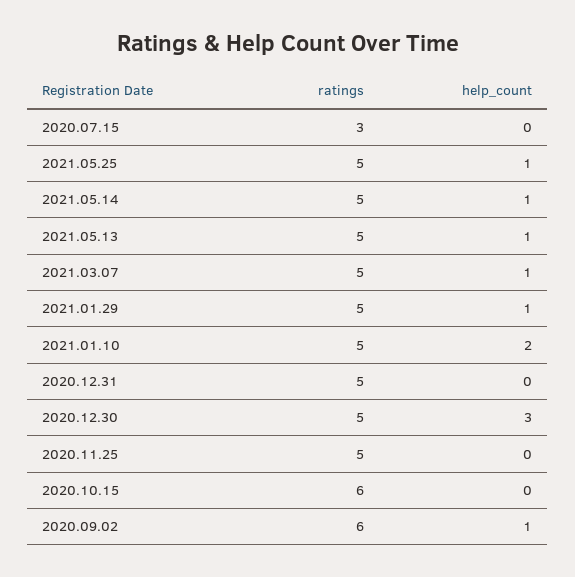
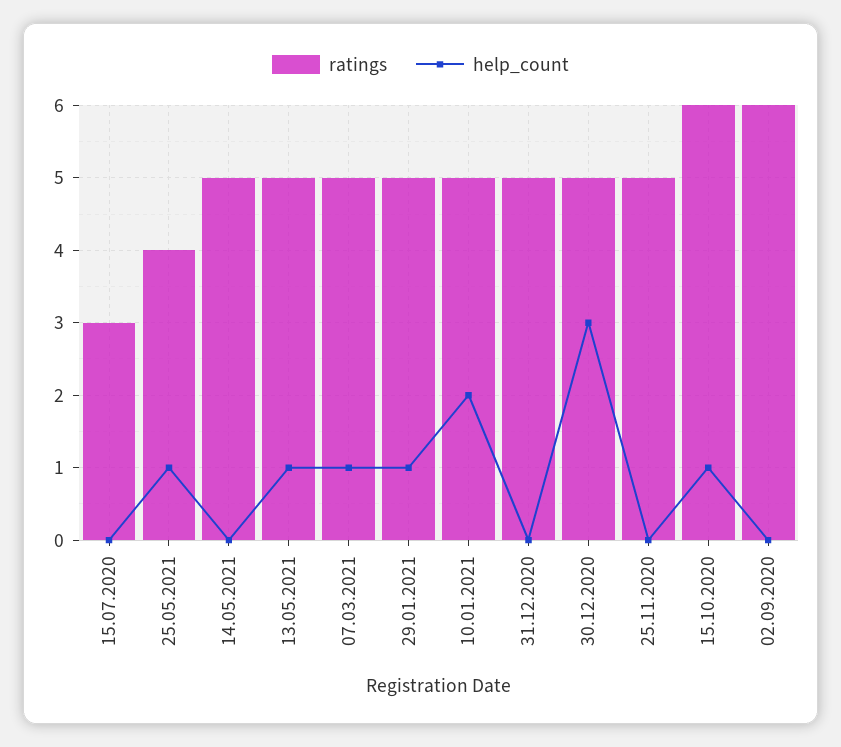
  {
    "ratings": {
      "2020.07.15": 3,
-     "2021.05.25": 5,
+     "2021.05.25": 4,
      "2021.05.14": 5,
      "2021.05.13": 5,
      "2021.03.07": 5,
      "2021.01.29": 5,
      "2021.01.10": 5,
      "2020.12.31": 5,
      "2020.12.30": 5,
      "2020.11.25": 5,
      "2020.10.15": 6,
      "2020.09.02": 6
    },
    "help_count": {
      "2020.07.15": 0,
      "2021.05.25": 1,
-     "2021.05.14": 1,
+     "2021.05.14": 0,
      "2021.05.13": 1,
      "2021.03.07": 1,
      "2021.01.29": 1,
      "2021.01.10": 2,
      "2020.12.31": 0,
      "2020.12.30": 3,
      "2020.11.25": 0,
-     "2020.10.15": 0,
+     "2020.10.15": 1,
-     "2020.09.02": 1
+     "2020.09.02": 0
    }
  }

